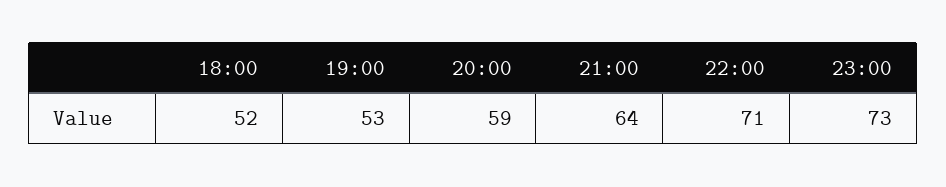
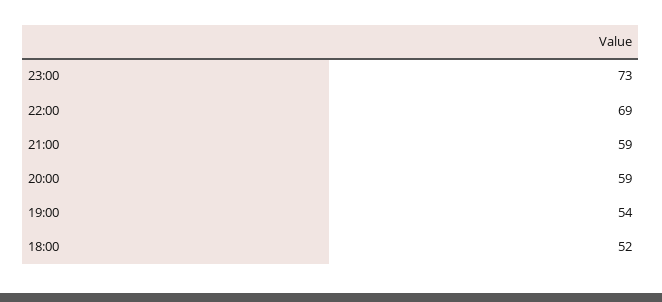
  {
    "18:00": 52,
-   "19:00": 53,
+   "19:00": 54,
    "20:00": 59,
-   "21:00": 64,
+   "21:00": 59,
-   "22:00": 71,
+   "22:00": 69,
    "23:00": 73
  }

